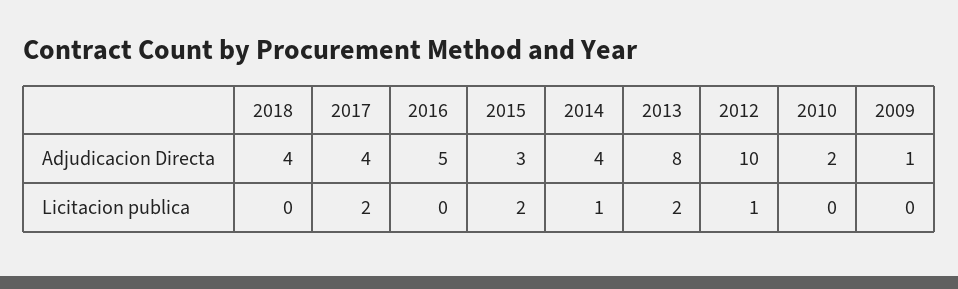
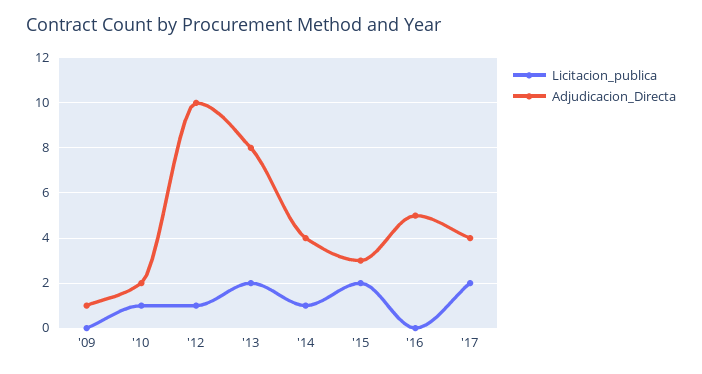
  {
    "Adjudicacion Directa": {
-     "2018": 4,
      "2017": 4,
      "2016": 5,
      "2015": 3,
      "2014": 4,
      "2013": 8,
      "2012": 10,
      "2010": 2,
      "2009": 1
    },
    "Licitacion publica": {
-     "2018": 0,
      "2017": 2,
      "2016": 0,
      "2015": 2,
      "2014": 1,
      "2013": 2,
      "2012": 1,
-     "2010": 0,
+     "2010": 1,
      "2009": 0
    }
  }

